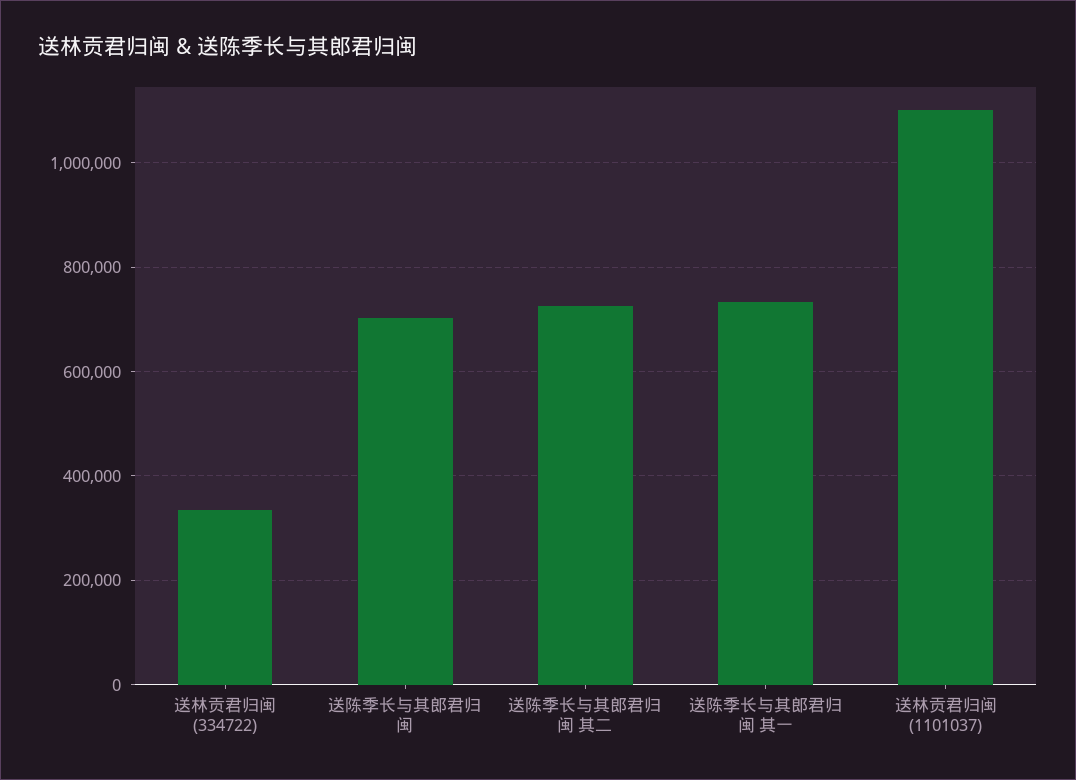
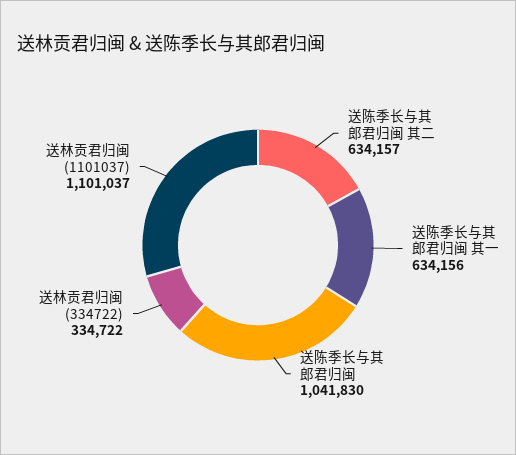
  {
    "送林贡君归闽 (334722)": 334722,
-   "送陈季长与其郎君归闽": 700000,
+   "送陈季长与其郎君归闽": 1041830,
-   "送陈季长与其郎君归闽 其二": 720000,
+   "送陈季长与其郎君归闽 其二": 634157,
-   "送陈季长与其郎君归闽 其一": 740000,
+   "送陈季长与其郎君归闽 其一": 634156,
    "送林贡君归闽 (1101037)": 1101037
  }

